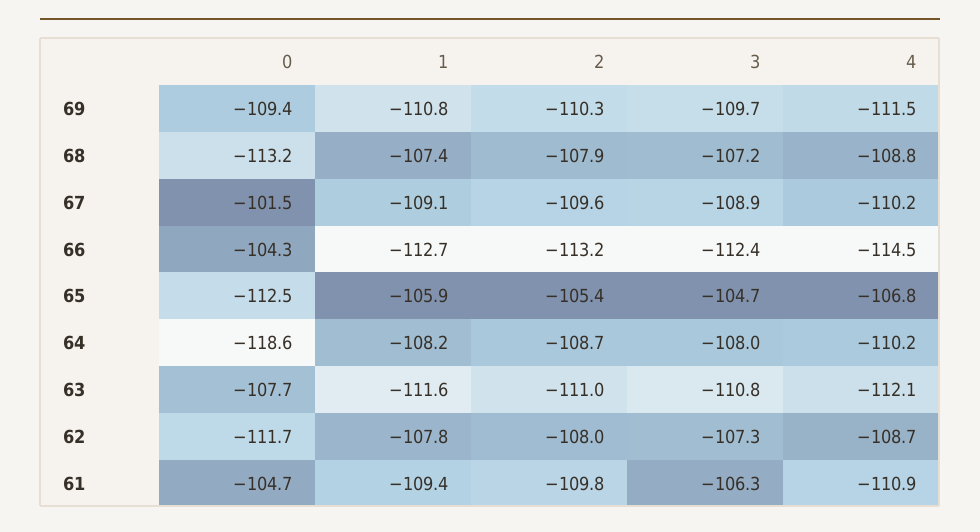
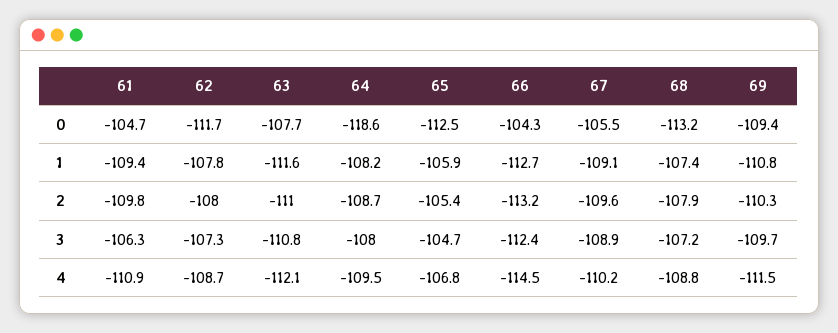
  {
    "0": {
      "69": -109.4,
      "68": -113.2,
-     "67": -101.5,
+     "67": -105.5,
      "66": -104.3,
      "65": -112.5,
      "64": -118.6,
      "63": -107.7,
      "62": -111.7,
      "61": -104.7
    },
    "1": {
      "69": -110.8,
      "68": -107.4,
      "67": -109.1,
      "66": -112.7,
      "65": -105.9,
      "64": -108.2,
      "63": -111.6,
      "62": -107.8,
      "61": -109.4
    },
    "2": {
      "69": -110.3,
      "68": -107.9,
      "67": -109.6,
      "66": -113.2,
      "65": -105.4,
      "64": -108.7,
      "63": -111,
      "62": -108,
      "61": -109.8
    },
    "3": {
      "69": -109.7,
      "68": -107.2,
      "67": -108.9,
      "66": -112.4,
      "65": -104.7,
      "64": -108,
      "63": -110.8,
      "62": -107.3,
      "61": -106.3
    },
    "4": {
      "69": -111.5,
      "68": -108.8,
      "67": -110.2,
      "66": -114.5,
      "65": -106.8,
-     "64": -110.2,
+     "64": -109.5,
      "63": -112.1,
      "62": -108.7,
      "61": -110.9
    }
  }

